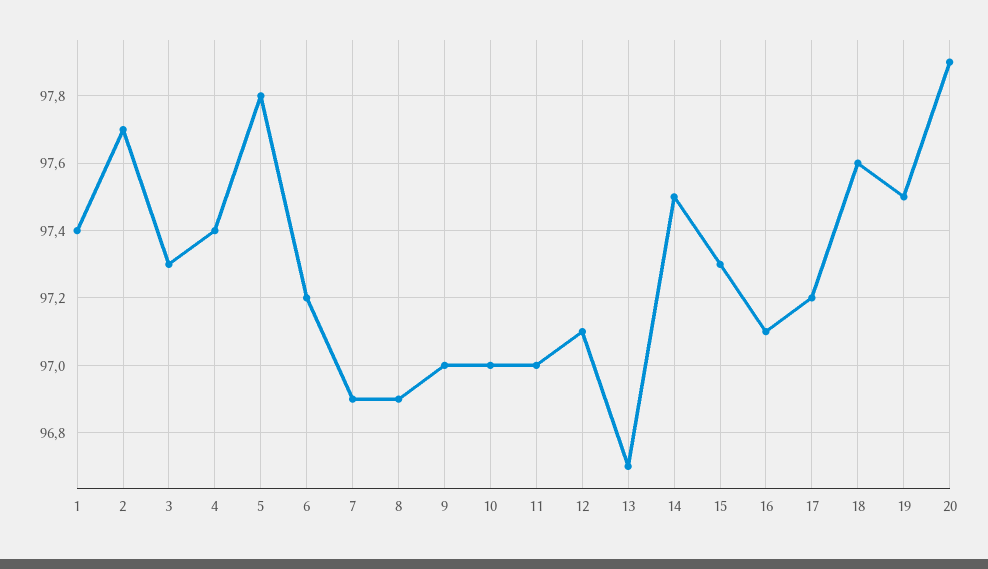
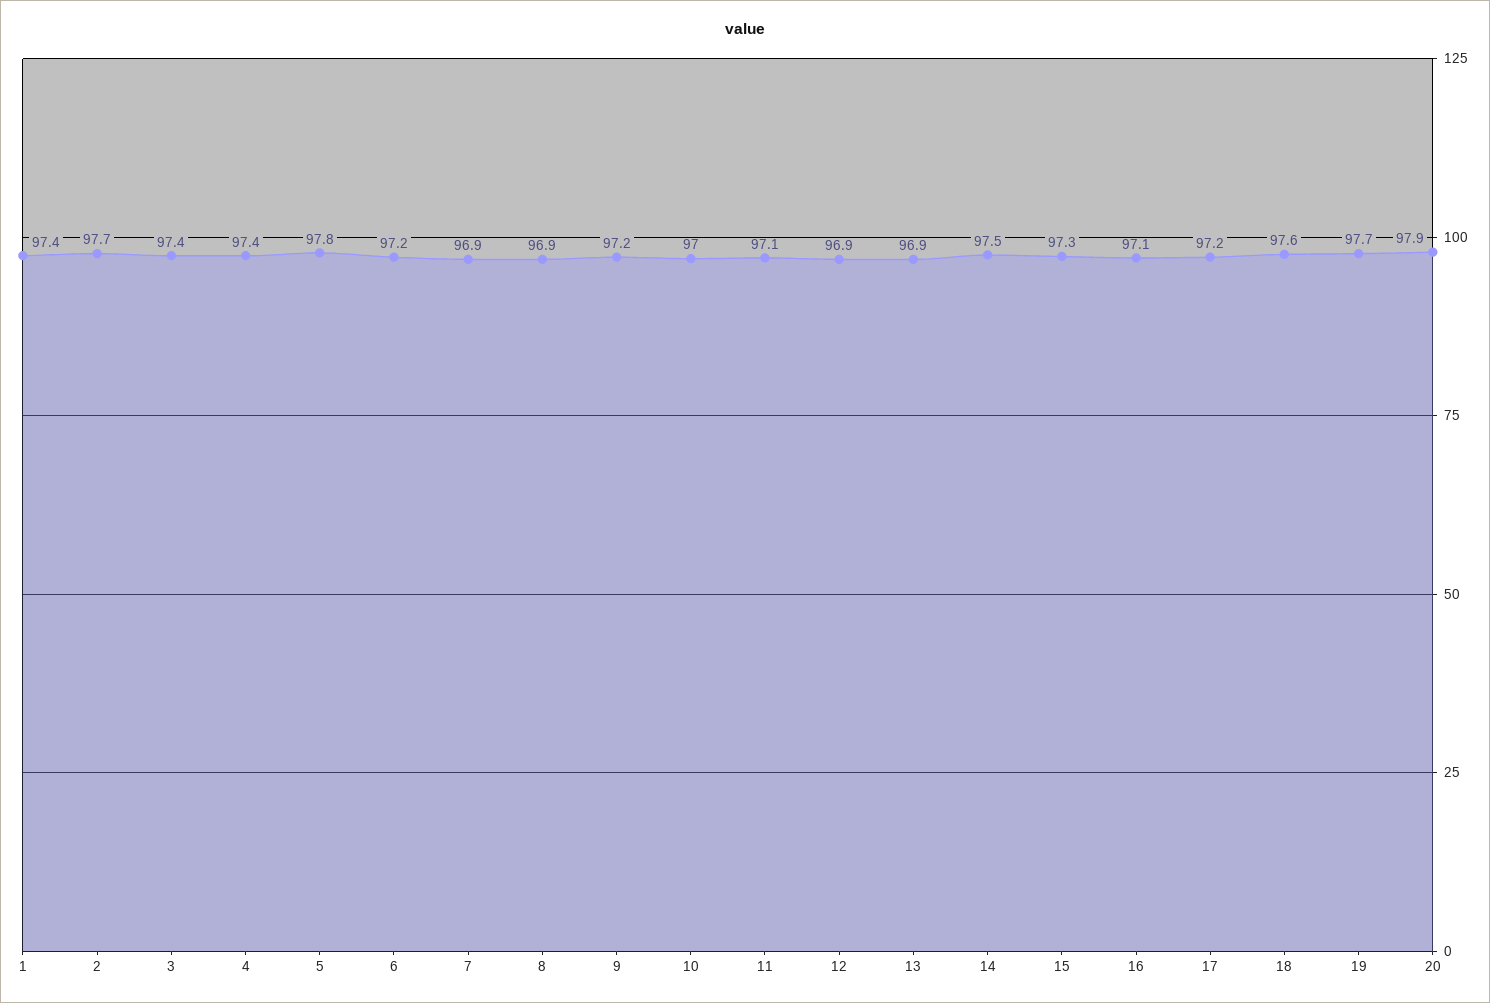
  {
    "1": 97.4,
    "2": 97.7,
-   "3": 97.3,
+   "3": 97.4,
    "4": 97.4,
    "5": 97.8,
    "6": 97.2,
    "7": 96.9,
    "8": 96.9,
-   "9": 97,
+   "9": 97.2,
    "10": 97,
-   "11": 97,
+   "11": 97.1,
-   "12": 97.1,
+   "12": 96.9,
-   "13": 96.7,
+   "13": 96.9,
    "14": 97.5,
    "15": 97.3,
    "16": 97.1,
    "17": 97.2,
    "18": 97.6,
-   "19": 97.5,
+   "19": 97.7,
    "20": 97.9
  }

